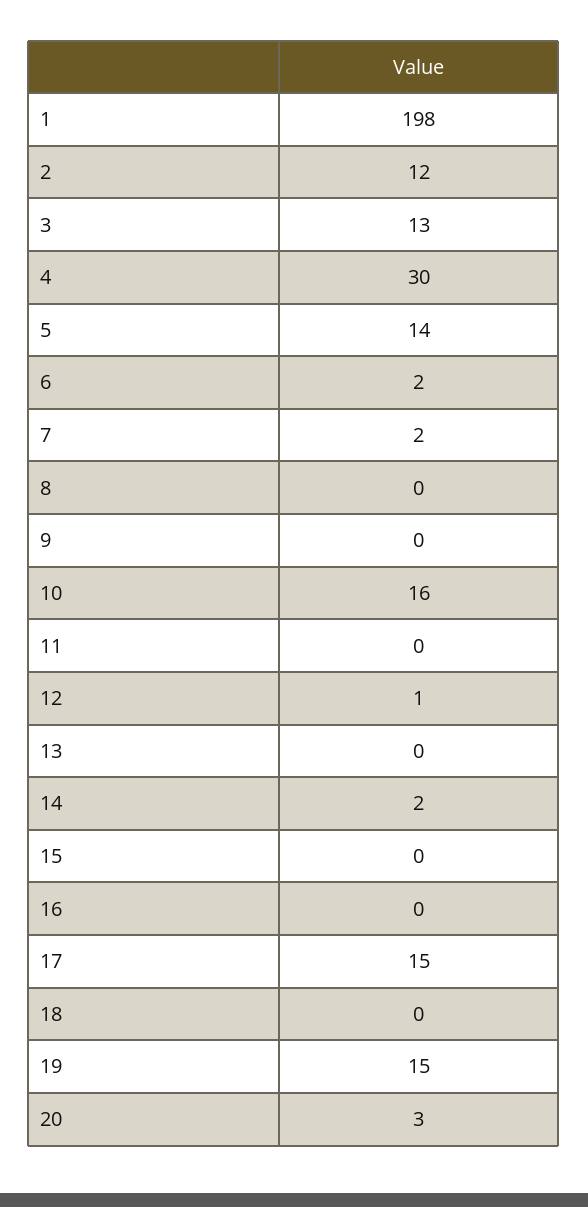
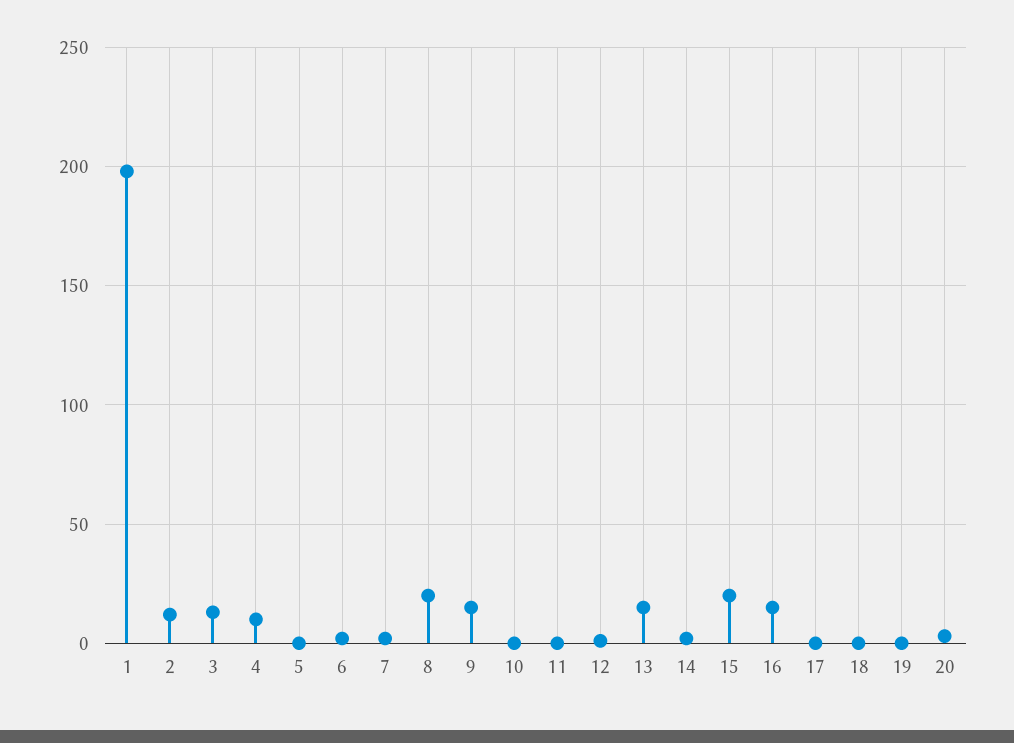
  {
    "1": 198,
    "2": 12,
    "3": 13,
-   "4": 30,
+   "4": 10,
-   "5": 14,
+   "5": 0,
    "6": 2,
    "7": 2,
-   "8": 0,
+   "8": 20,
-   "9": 0,
+   "9": 15,
-   "10": 16,
+   "10": 0,
    "11": 0,
    "12": 1,
-   "13": 0,
+   "13": 15,
    "14": 2,
-   "15": 0,
+   "15": 20,
-   "16": 0,
+   "16": 15,
-   "17": 15,
+   "17": 0,
    "18": 0,
-   "19": 15,
+   "19": 0,
    "20": 3
  }

